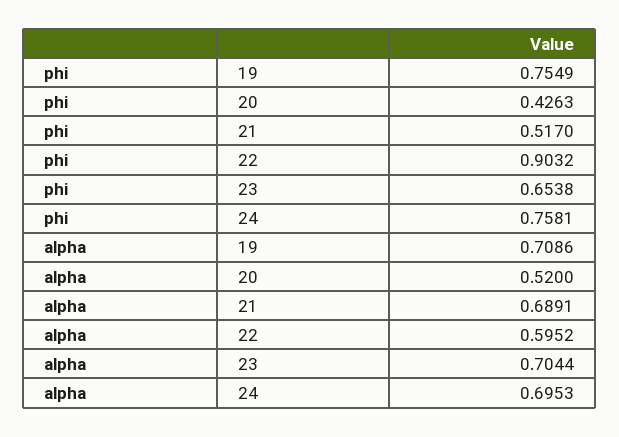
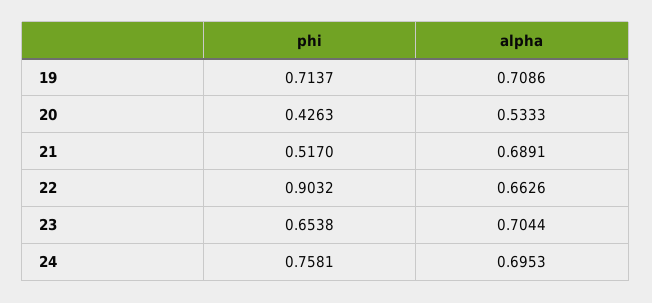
  {
    "phi": {
-     "19": 0.7549,
+     "19": 0.7137,
      "20": 0.4263,
      "21": 0.517,
      "22": 0.9032,
      "23": 0.6538,
      "24": 0.7581
    },
    "alpha": {
      "19": 0.7086,
-     "20": 0.52,
+     "20": 0.5333,
      "21": 0.6891,
-     "22": 0.5952,
+     "22": 0.6626,
      "23": 0.7044,
      "24": 0.6953
    }
  }

